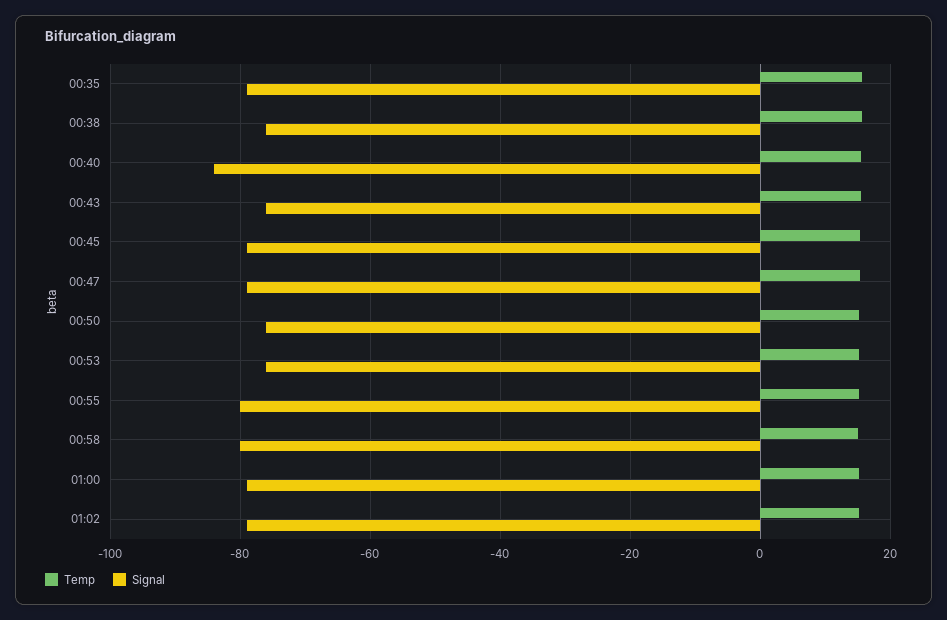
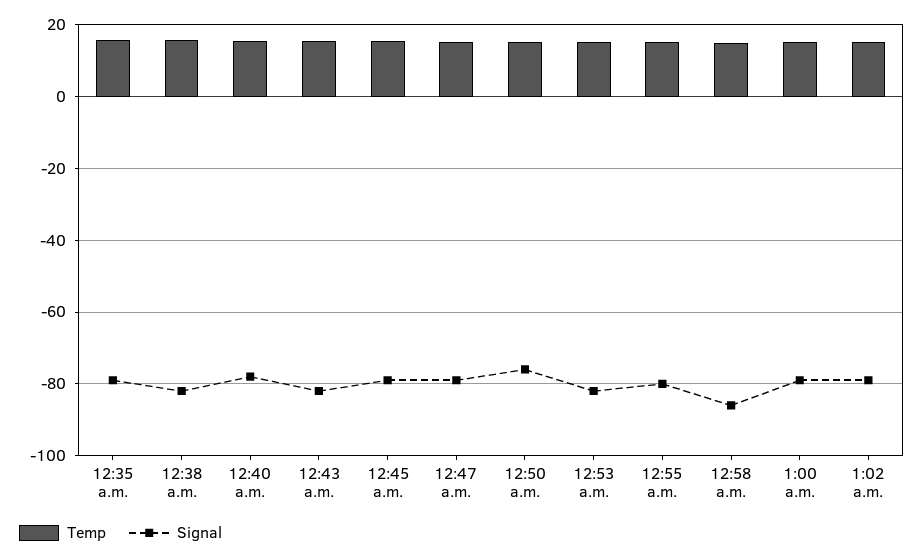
  {
    "Temp": {
      "00:35": 16,
      "00:38": 16,
      "00:40": 16,
      "00:43": 16,
      "00:45": 16,
      "00:47": 16,
      "00:50": 16,
      "00:53": 16,
      "00:55": 16,
      "00:58": 16,
      "01:00": 16,
      "01:02": 16
    },
    "Signal": {
      "00:35": -80,
-     "00:38": -76,
+     "00:38": -82,
-     "00:40": -84,
+     "00:40": -78,
-     "00:43": -76,
+     "00:43": -82,
      "00:45": -80,
      "00:47": -80,
      "00:50": -76,
-     "00:53": -76,
+     "00:53": -82,
      "00:55": -80,
-     "00:58": -80,
+     "00:58": -86,
      "01:00": -80,
      "01:02": -80
    }
  }

